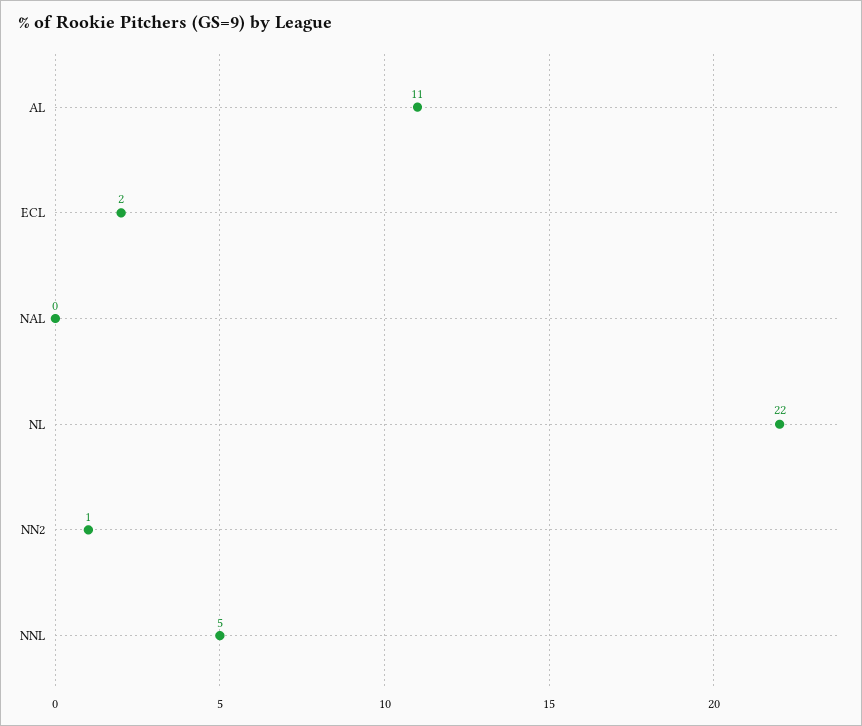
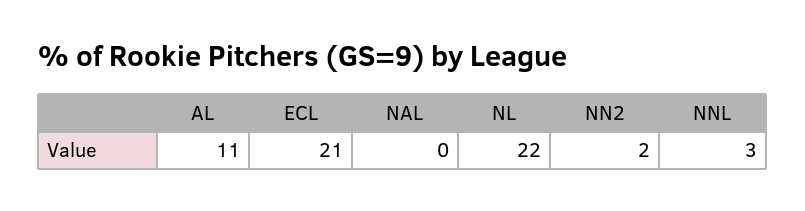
  {
    "AL": 11,
-   "ECL": 2,
+   "ECL": 21,
    "NAL": 0,
    "NL": 22,
-   "NN2": 1,
+   "NN2": 2,
-   "NNL": 5
+   "NNL": 3
  }

